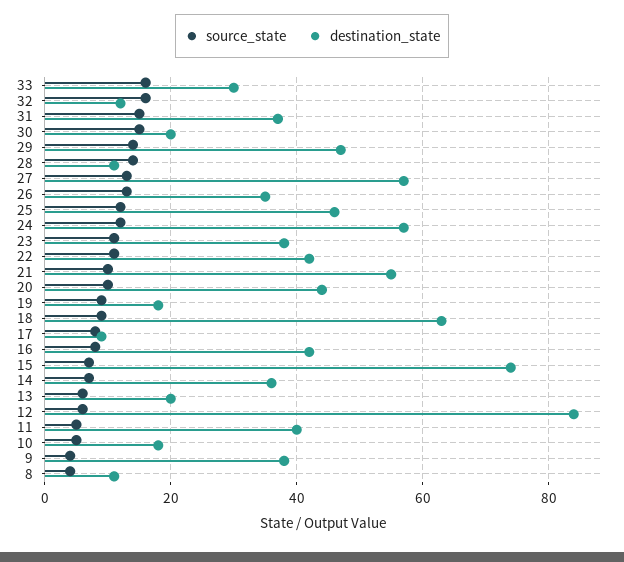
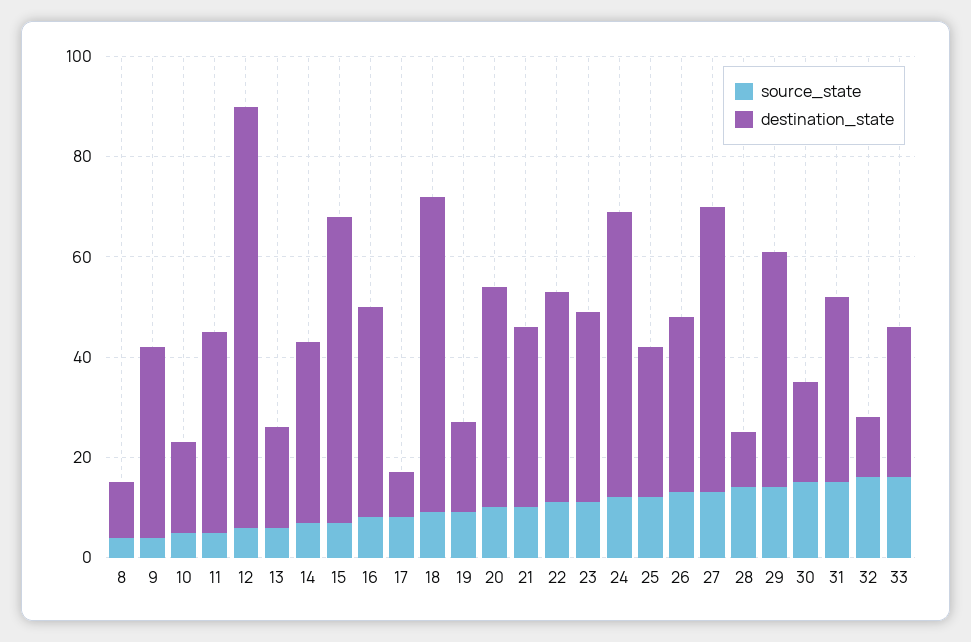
  {
    "source_state": {
      "33": 15,
      "32": 15,
      "31": 15,
      "30": 15,
      "29": 15,
      "28": 15,
      "27": 15,
      "26": 15,
      "25": 10,
      "24": 10,
      "23": 10,
      "22": 10,
      "21": 10,
      "20": 10,
      "19": 10,
      "18": 10,
      "17": 10,
      "16": 10,
      "15": 5,
      "14": 5,
      "13": 5,
      "12": 5,
      "11": 5,
      "10": 5,
      "9": 5,
      "8": 5
    },
    "destination_state": {
      "33": 30,
      "32": 10,
      "31": 35,
      "30": 20,
      "29": 45,
      "28": 10,
      "27": 55,
      "26": 35,
-     "25": 45,
+     "25": 30,
      "24": 55,
      "23": 40,
      "22": 40,
-     "21": 55,
+     "21": 35,
      "20": 45,
      "19": 20,
      "18": 65,
      "17": 10,
      "16": 40,
-     "15": 75,
+     "15": 60,
      "14": 35,
      "13": 20,
      "12": 85,
      "11": 40,
      "10": 20,
      "9": 40,
      "8": 10
    }
  }

